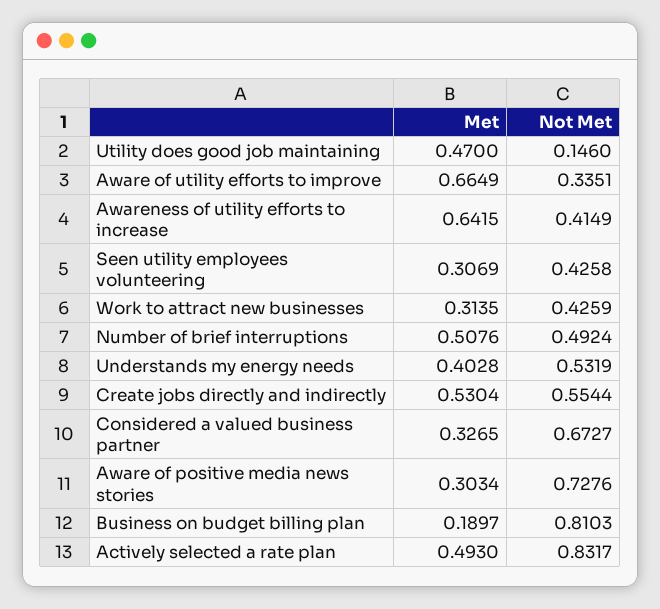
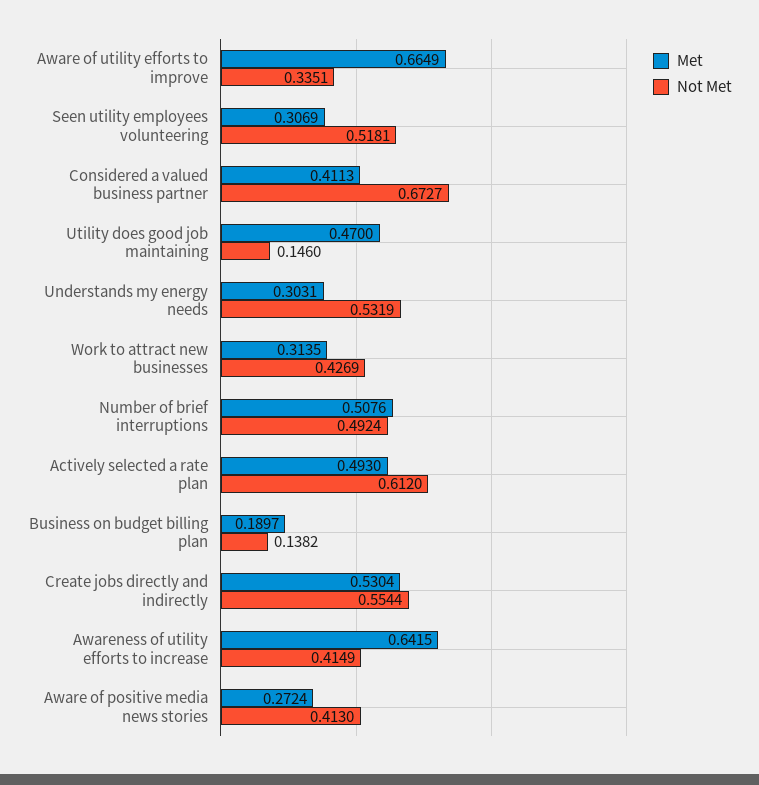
  {
    "Met": {
      "Utility does good job maintaining": 0.47,
      "Aware of utility efforts to improve": 0.6649,
      "Awareness of utility efforts to increase": 0.6415,
      "Seen utility employees volunteering": 0.3069,
      "Work to attract new businesses": 0.3135,
      "Number of brief interruptions": 0.5076,
-     "Understands my energy needs": 0.4028,
+     "Understands my energy needs": 0.3031,
      "Create jobs directly and indirectly": 0.5304,
-     "Considered a valued business partner": 0.3265,
+     "Considered a valued business partner": 0.4113,
-     "Aware of positive media news stories": 0.3034,
+     "Aware of positive media news stories": 0.2724,
      "Business on budget billing plan": 0.1897,
      "Actively selected a rate plan": 0.493
    },
    "Not Met": {
      "Utility does good job maintaining": 0.146,
      "Aware of utility efforts to improve": 0.3351,
      "Awareness of utility efforts to increase": 0.4149,
-     "Seen utility employees volunteering": 0.4258,
+     "Seen utility employees volunteering": 0.5181,
-     "Work to attract new businesses": 0.4259,
+     "Work to attract new businesses": 0.4269,
      "Number of brief interruptions": 0.4924,
      "Understands my energy needs": 0.5319,
      "Create jobs directly and indirectly": 0.5544,
      "Considered a valued business partner": 0.6727,
-     "Aware of positive media news stories": 0.7276,
+     "Aware of positive media news stories": 0.413,
-     "Business on budget billing plan": 0.8103,
+     "Business on budget billing plan": 0.1382,
-     "Actively selected a rate plan": 0.8317
+     "Actively selected a rate plan": 0.612
    }
  }

